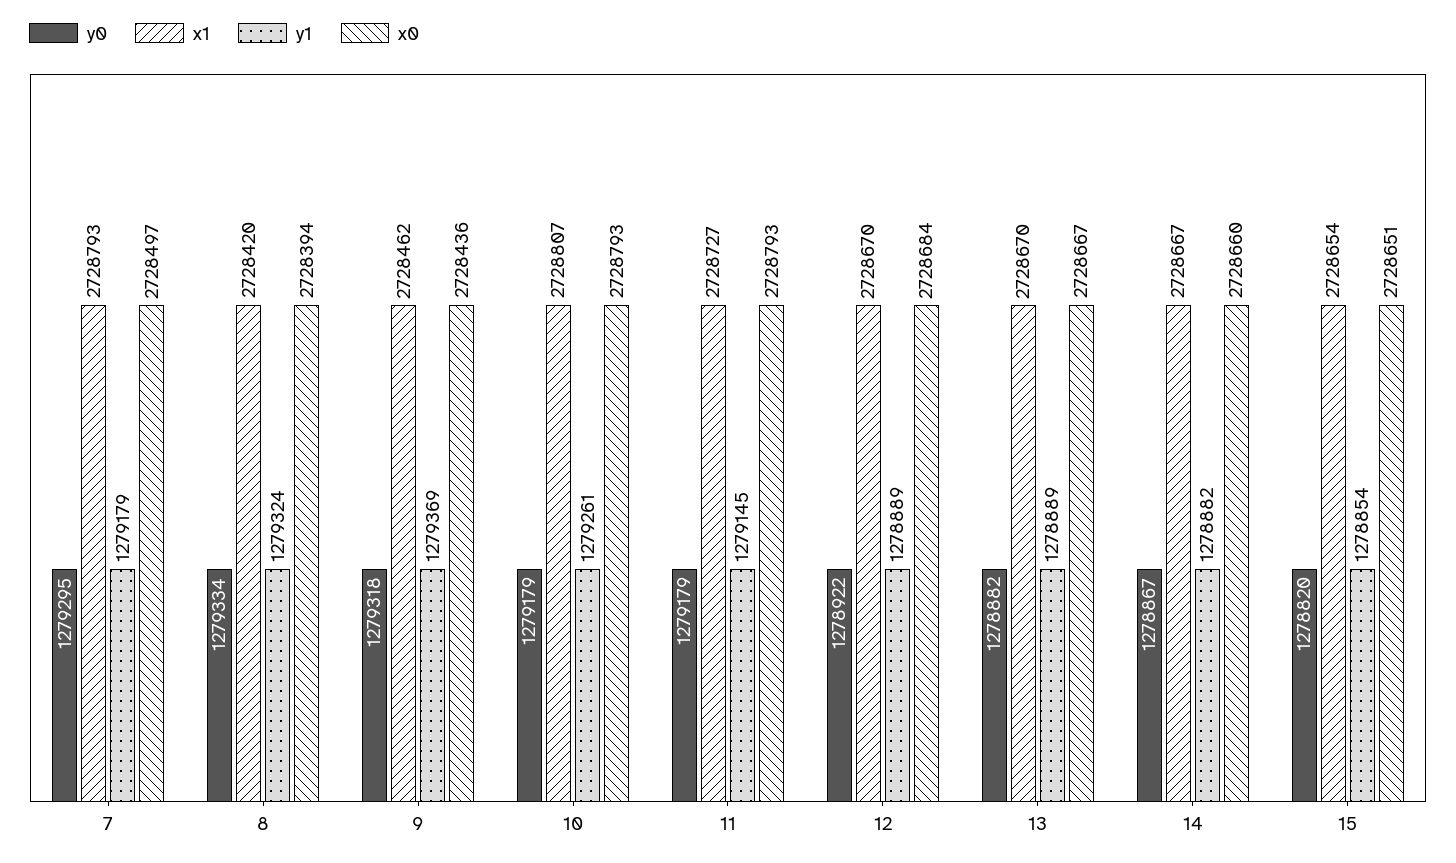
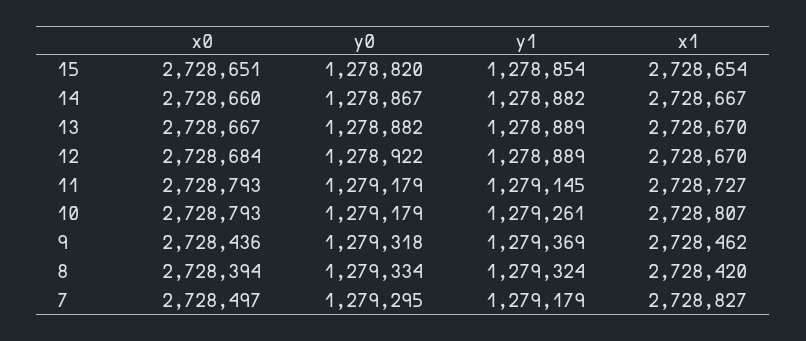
  {
    "y0": {
      "7": 1279295,
      "8": 1279334,
      "9": 1279318,
      "10": 1279179,
      "11": 1279179,
      "12": 1278922,
      "13": 1278882,
      "14": 1278867,
      "15": 1278820
    },
    "x1": {
-     "7": 2728793,
+     "7": 2728827,
      "8": 2728420,
      "9": 2728462,
      "10": 2728807,
      "11": 2728727,
      "12": 2728670,
      "13": 2728670,
      "14": 2728667,
      "15": 2728654
    },
    "y1": {
      "7": 1279179,
      "8": 1279324,
      "9": 1279369,
      "10": 1279261,
      "11": 1279145,
      "12": 1278889,
      "13": 1278889,
      "14": 1278882,
      "15": 1278854
    },
    "x0": {
      "7": 2728497,
      "8": 2728394,
      "9": 2728436,
      "10": 2728793,
      "11": 2728793,
      "12": 2728684,
      "13": 2728667,
      "14": 2728660,
      "15": 2728651
    }
  }

